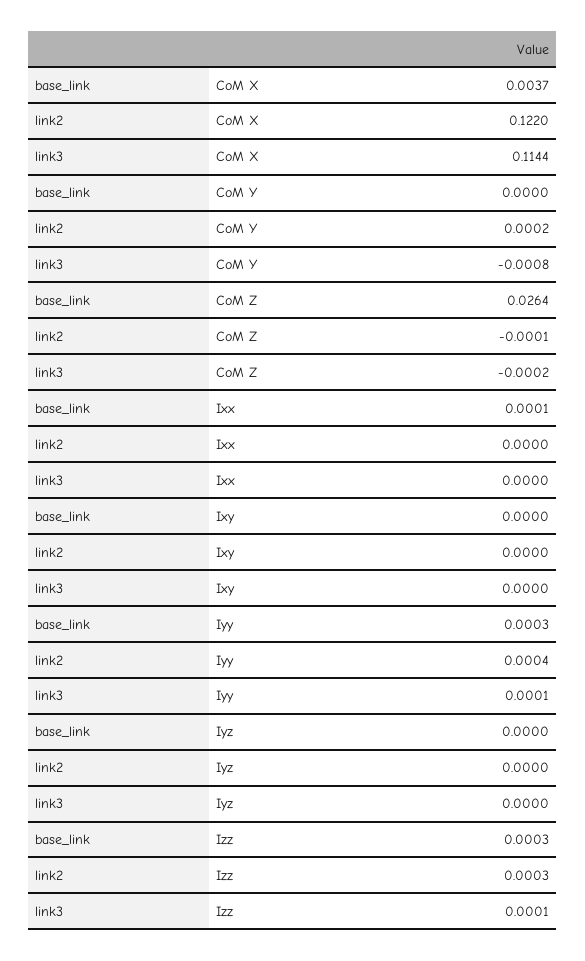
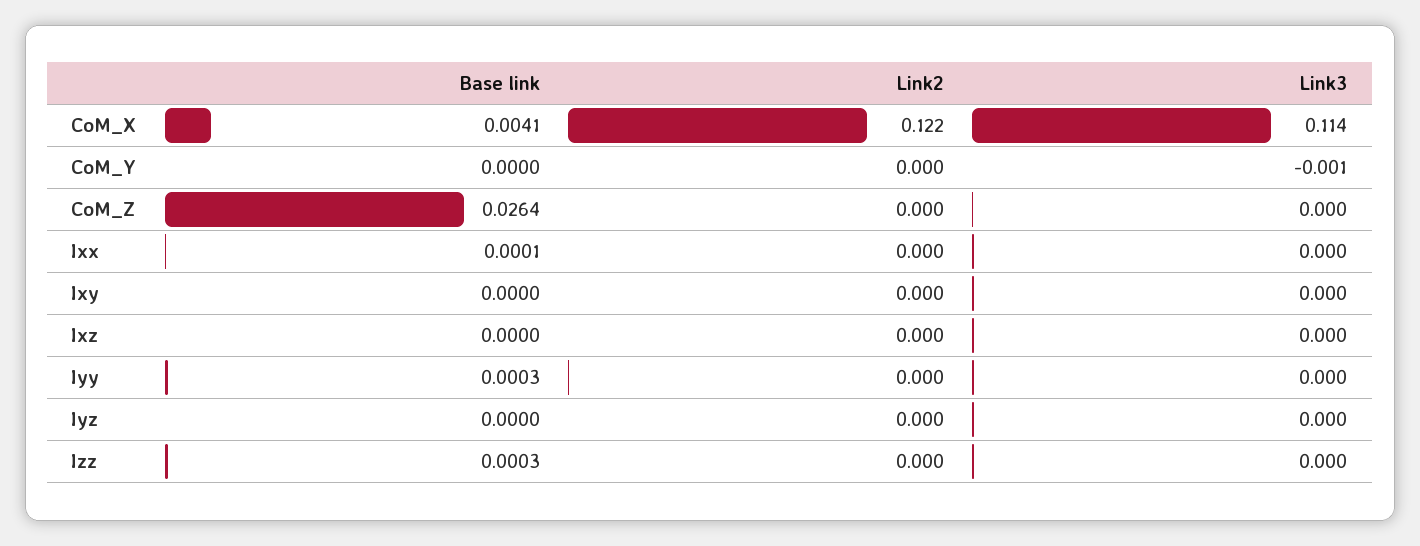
  {
    "base_link": {
-     "CoM X": 0.0037,
+     "CoM X": 0.0041,
      "CoM Y": 0,
      "CoM Z": 0.0264,
      "Ixx": 0.0001,
      "Ixy": 0,
      "Iyy": 0.0003,
      "Iyz": 0,
-     "Izz": 0.0003
+     "Izz": 0.0003,
+     "Ixz": 0
    },
    "link2": {
      "CoM X": 0.122,
      "CoM Y": 0.0002,
      "CoM Z": -0.0001,
      "Ixx": 0,
      "Ixy": 0,
      "Iyy": 0.0004,
      "Iyz": 0,
-     "Izz": 0.0003
+     "Izz": 0.0003,
+     "Ixz": 0
    },
    "link3": {
      "CoM X": 0.1144,
      "CoM Y": -0.0008,
      "CoM Z": -0.0002,
      "Ixx": 0,
      "Ixy": 0,
      "Iyy": 0.0001,
      "Iyz": 0,
-     "Izz": 0.0001
+     "Izz": 0.0001,
+     "Ixz": 0
    }
  }

